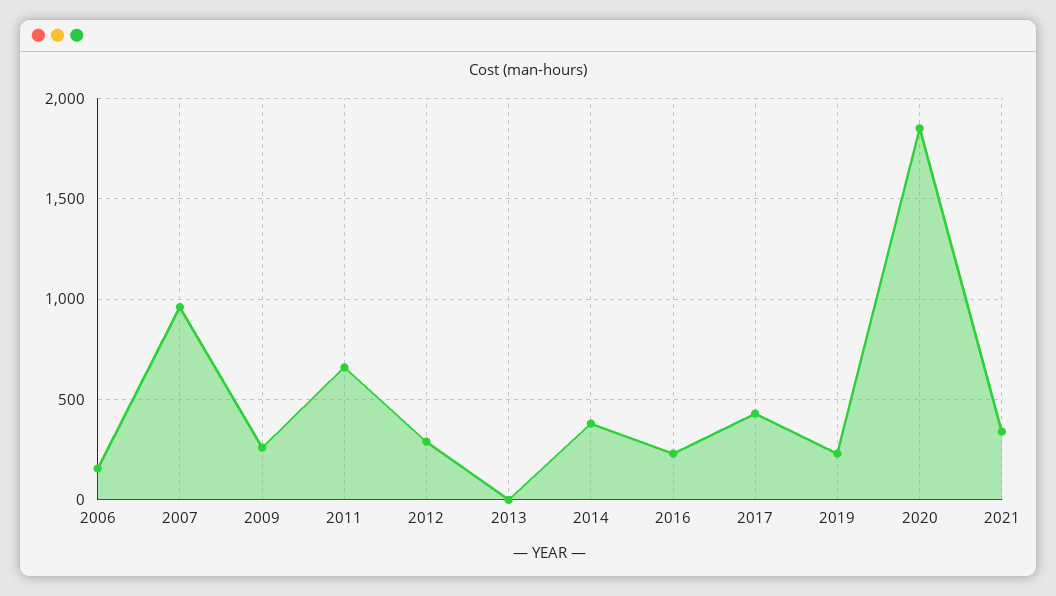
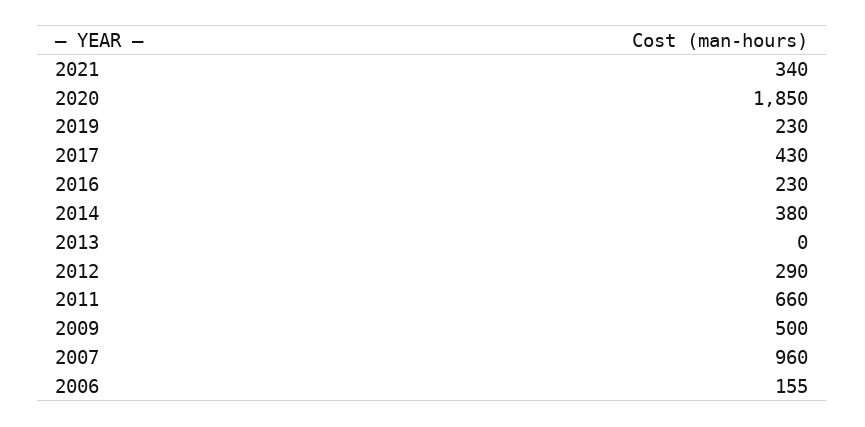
  {
    "2006": 155,
    "2007": 960,
-   "2009": 250,
+   "2009": 500,
    "2011": 660,
    "2012": 290,
    "2013": 0,
    "2014": 380,
    "2016": 230,
    "2017": 430,
    "2019": 230,
    "2020": 1850,
    "2021": 340
  }

